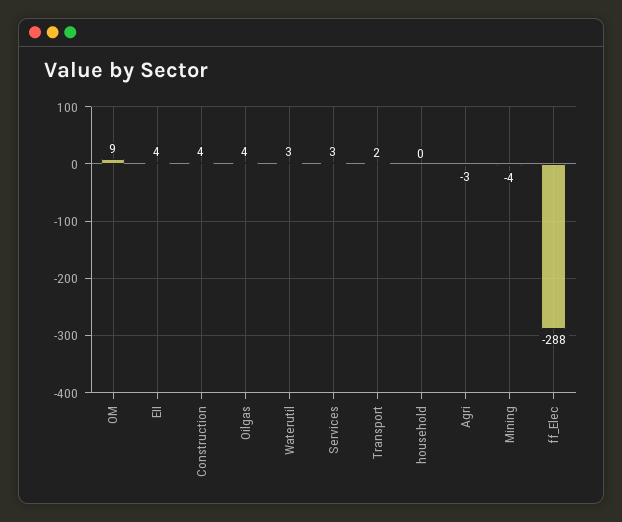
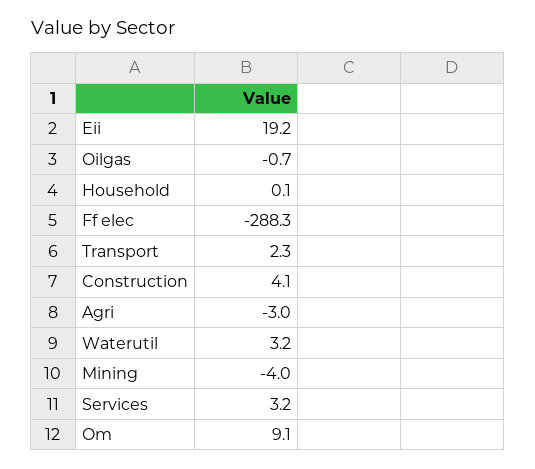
  {
    "OM": 9.1,
-   "EII": 4,
+   "EII": 19.2,
    "Construction": 4.1,
-   "Oilgas": 4,
+   "Oilgas": -0.7,
    "Waterutil": 3.2,
    "Services": 3.2,
    "Transport": 2.3,
    "household": 0.1,
    "Agri": -3,
    "Mining": -4,
    "ff_Elec": -288.3
  }

